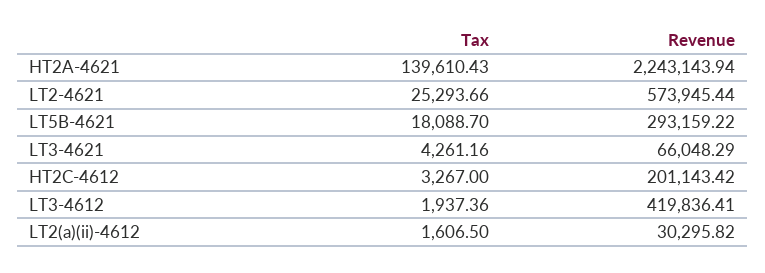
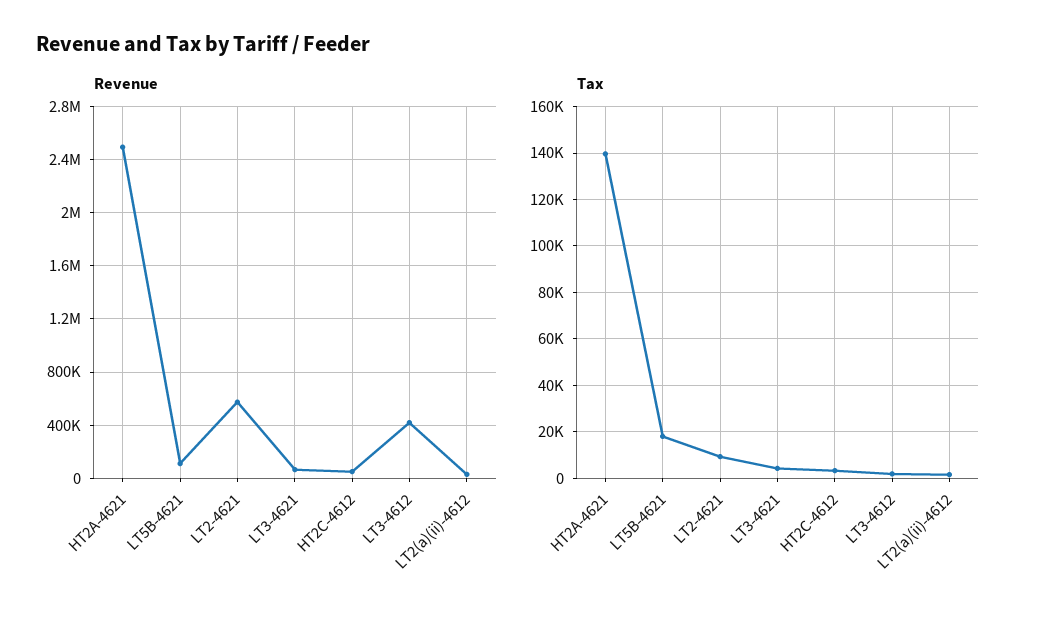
  {
    "Tax": {
      "HT2A-4621": 139610.43,
-     "LT2-4621": 25293.66,
+     "LT2-4621": 10000,
      "LT5B-4621": 18088.7,
      "LT3-4621": 4261.16,
      "HT2C-4612": 3267,
      "LT3-4612": 1937.36,
      "LT2(a)(ii)-4612": 1606.5
    },
    "Revenue": {
-     "HT2A-4621": 2243143.94,
+     "HT2A-4621": 2500000,
      "LT2-4621": 573945.44,
-     "LT5B-4621": 293159.22,
+     "LT5B-4621": 100000,
      "LT3-4621": 66048.29,
-     "HT2C-4612": 201143.42,
+     "HT2C-4612": 50000,
      "LT3-4612": 419836.41,
      "LT2(a)(ii)-4612": 30295.82
    }
  }

